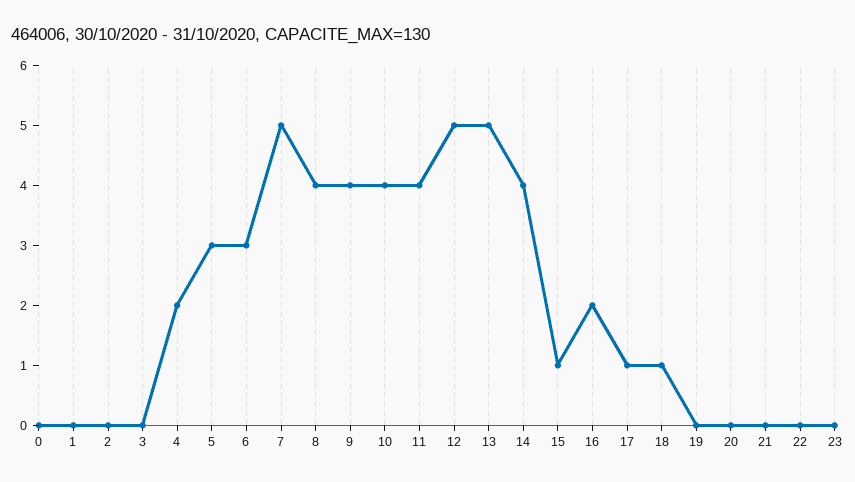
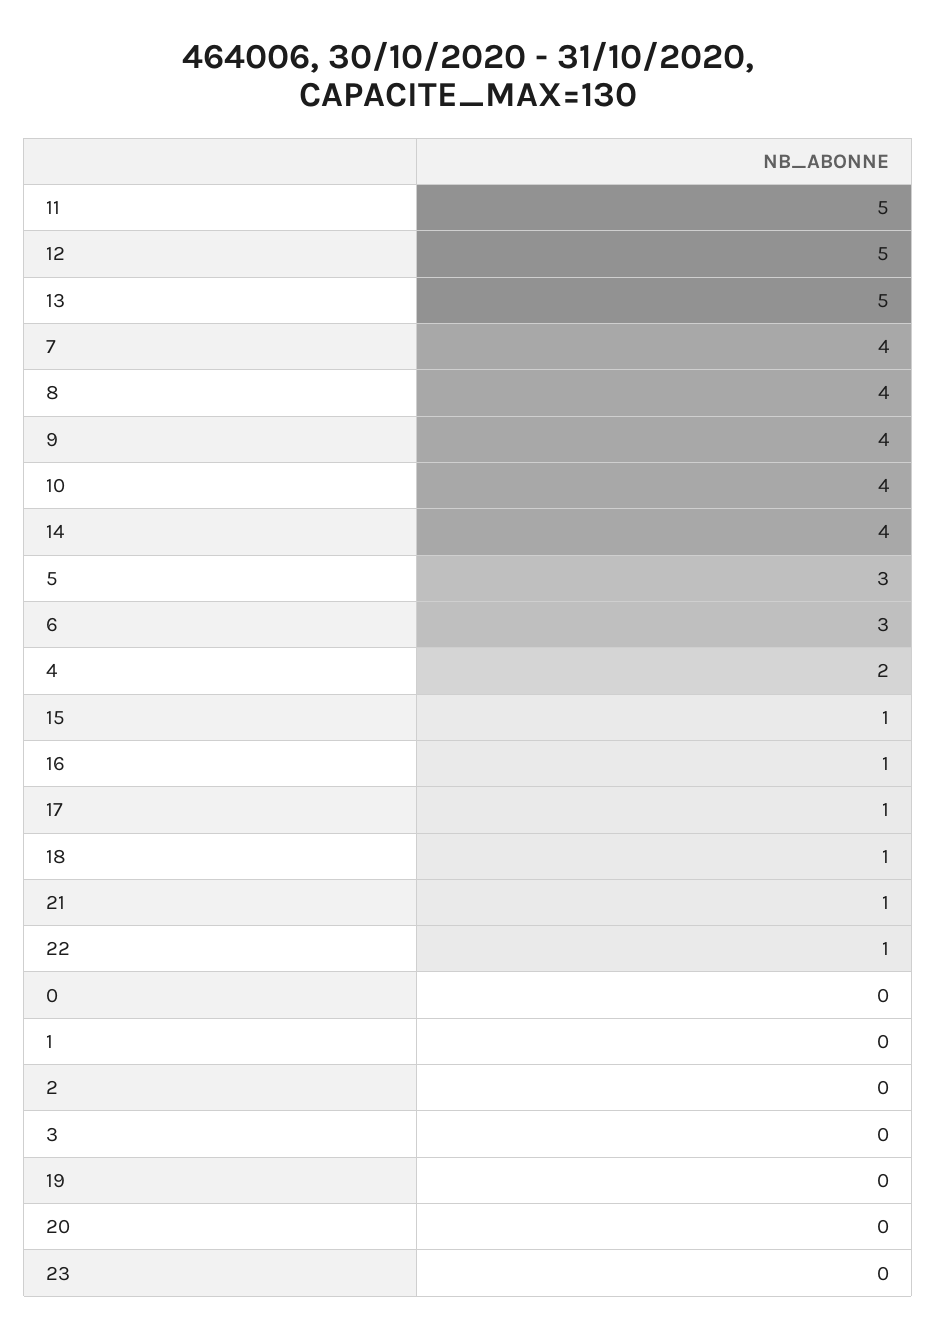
  {
    "0": 0,
    "1": 0,
    "2": 0,
    "3": 0,
    "4": 2,
    "5": 3,
    "6": 3,
-   "7": 5,
+   "7": 4,
    "8": 4,
    "9": 4,
    "10": 4,
-   "11": 4,
+   "11": 5,
    "12": 5,
    "13": 5,
    "14": 4,
    "15": 1,
-   "16": 2,
+   "16": 1,
    "17": 1,
    "18": 1,
    "19": 0,
    "20": 0,
-   "21": 0,
+   "21": 1,
-   "22": 0,
+   "22": 1,
    "23": 0
  }

